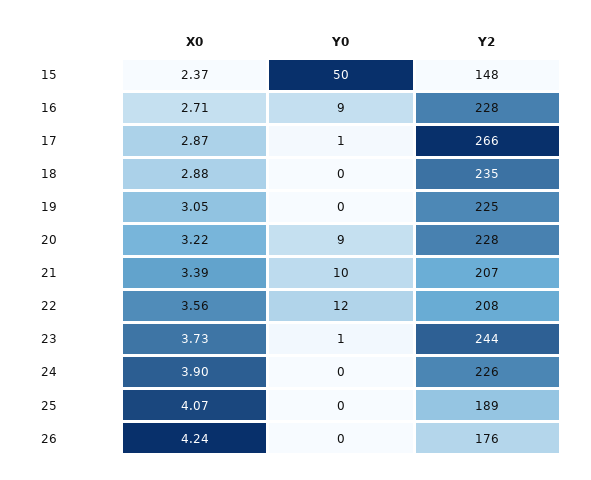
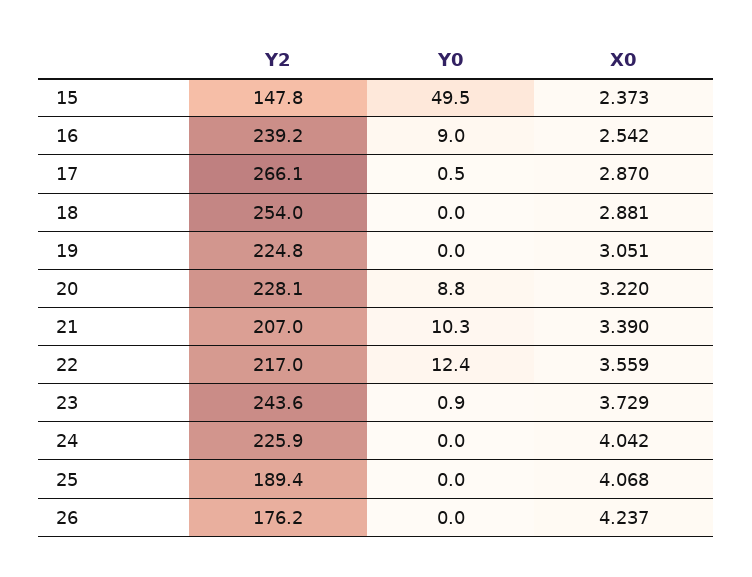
  {
    "X0": {
      "15": 2.373,
-     "16": 2.71,
+     "16": 2.542,
      "17": 2.87,
      "18": 2.881,
      "19": 3.051,
      "20": 3.22,
      "21": 3.39,
      "22": 3.559,
      "23": 3.729,
-     "24": 3.9,
+     "24": 4.042,
      "25": 4.068,
      "26": 4.237
    },
    "Y0": {
      "15": 49.5,
      "16": 9,
      "17": 0.5,
      "18": 0,
      "19": 0,
      "20": 8.8,
      "21": 10.3,
      "22": 12.4,
      "23": 0.9,
      "24": 0,
      "25": 0,
      "26": 0
    },
    "Y2": {
      "15": 147.8,
-     "16": 228,
+     "16": 239.2,
      "17": 266.1,
-     "18": 235,
+     "18": 254,
      "19": 224.8,
      "20": 228.1,
      "21": 207,
-     "22": 208,
+     "22": 217,
      "23": 243.6,
      "24": 225.9,
      "25": 189.4,
      "26": 176.2
    }
  }

